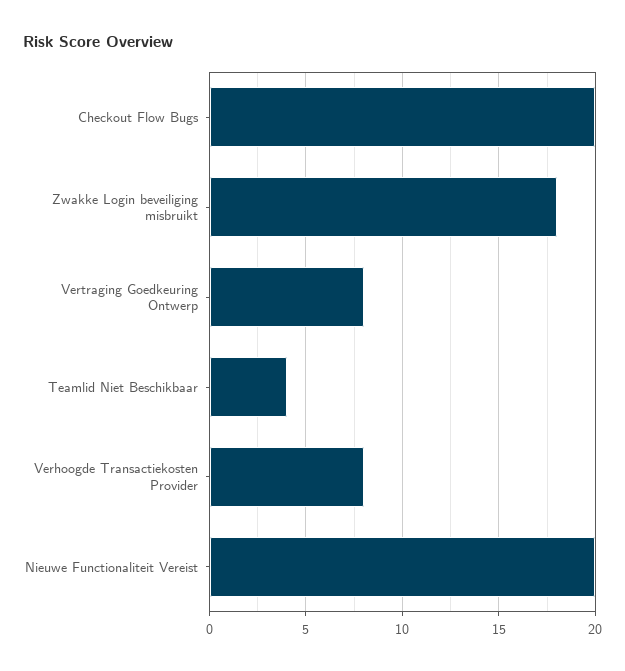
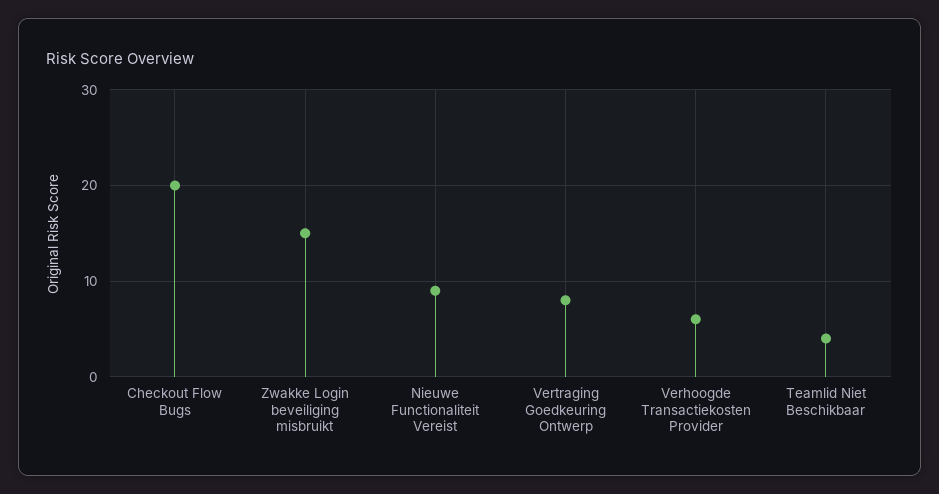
  {
    "Checkout Flow Bugs": 20,
-   "Zwakke Login beveiliging misbruikt": 18,
+   "Zwakke Login beveiliging misbruikt": 15,
    "Vertraging Goedkeuring Ontwerp": 8,
    "Teamlid Niet Beschikbaar": 4,
-   "Verhoogde Transactiekosten Provider": 8,
+   "Verhoogde Transactiekosten Provider": 6,
-   "Nieuwe Functionaliteit Vereist": 20
+   "Nieuwe Functionaliteit Vereist": 9
  }

